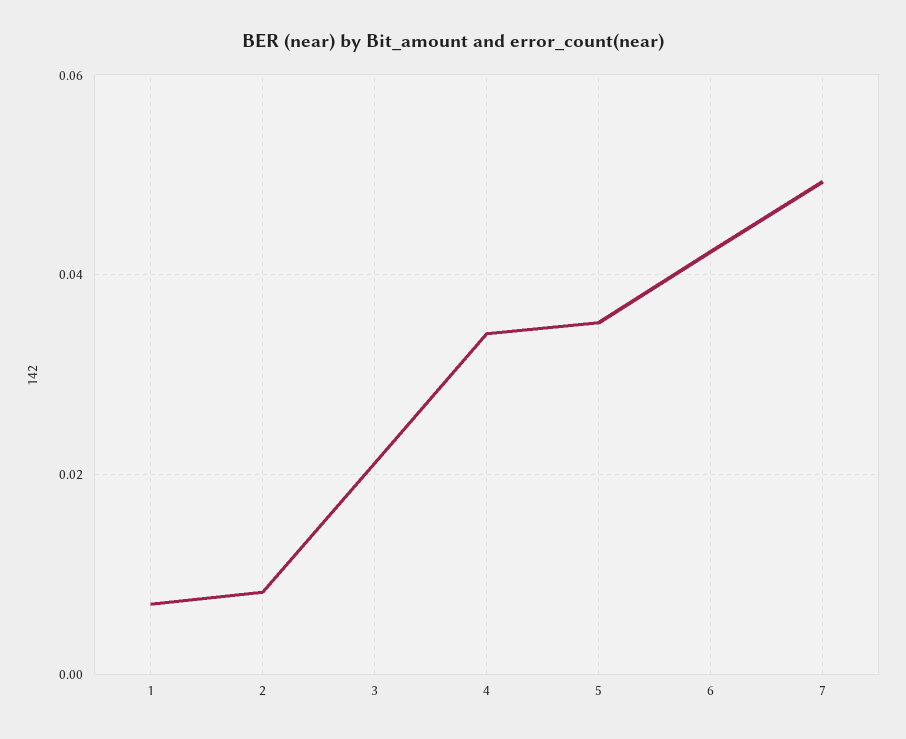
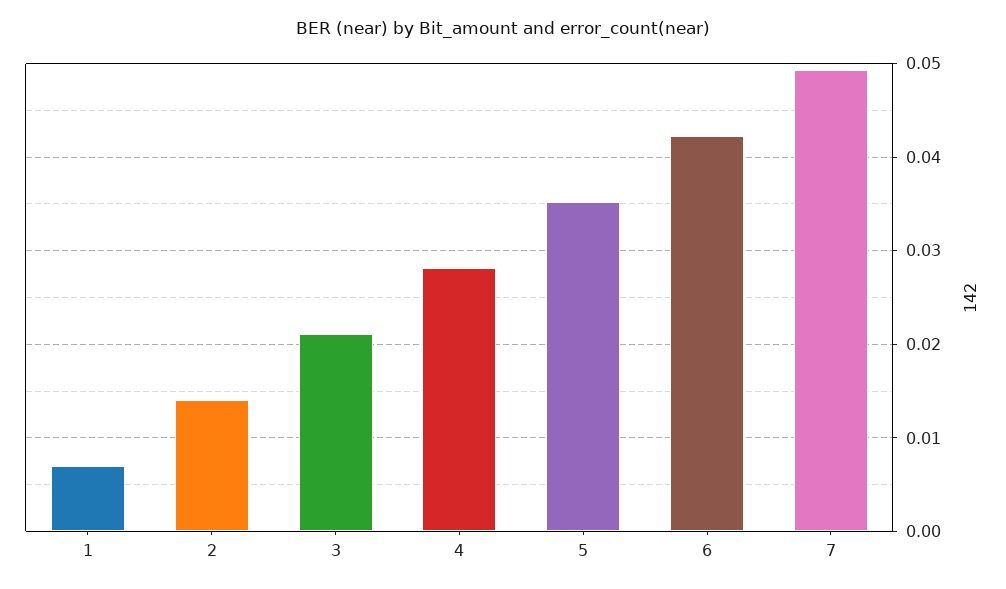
  {
    "1": 0.007,
-   "2": 0.008,
+   "2": 0.014,
    "3": 0.021,
-   "4": 0.034,
+   "4": 0.028,
    "5": 0.035,
    "6": 0.042,
    "7": 0.049
  }

